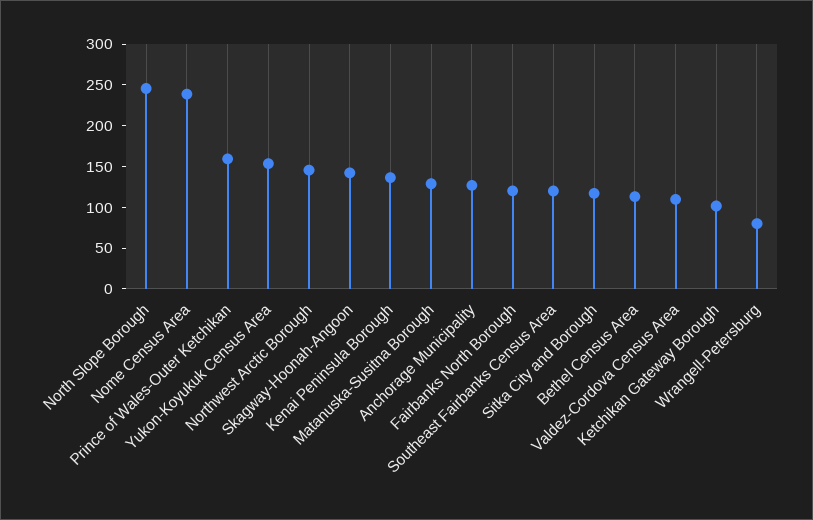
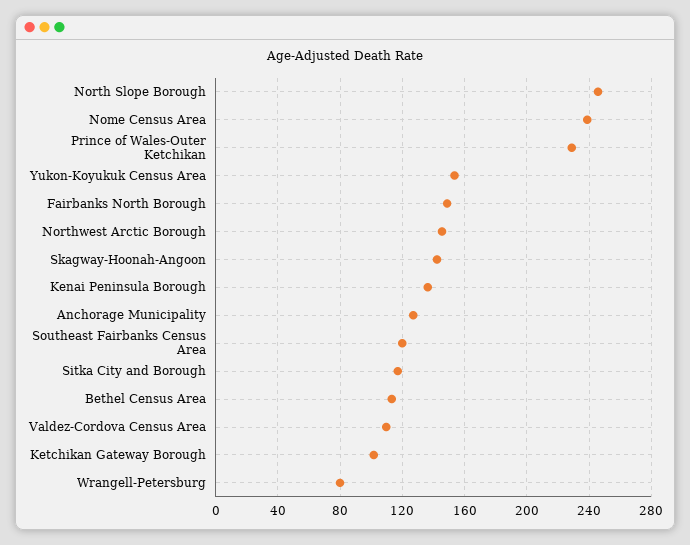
  {
    "North Slope Borough": 245,
    "Nome Census Area": 240,
-   "Prince of Wales-Outer Ketchikan": 160,
+   "Prince of Wales-Outer Ketchikan": 230,
    "Yukon-Koyukuk Census Area": 155,
    "Northwest Arctic Borough": 145,
    "Skagway-Hoonah-Angoon": 140,
    "Kenai Peninsula Borough": 135,
-   "Matanuska-Susitna Borough": 130,
    "Anchorage Municipality": 125,
-   "Fairbanks North Borough": 120,
+   "Fairbanks North Borough": 150,
    "Southeast Fairbanks Census Area": 120,
    "Sitka City and Borough": 115,
    "Bethel Census Area": 115,
    "Valdez-Cordova Census Area": 110,
    "Ketchikan Gateway Borough": 100,
    "Wrangell-Petersburg": 80
  }

